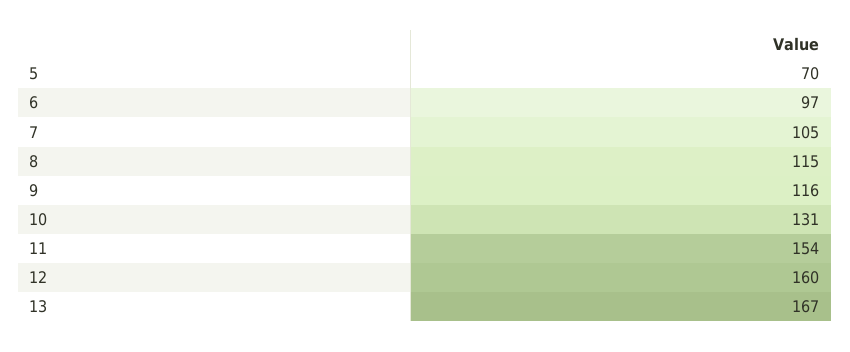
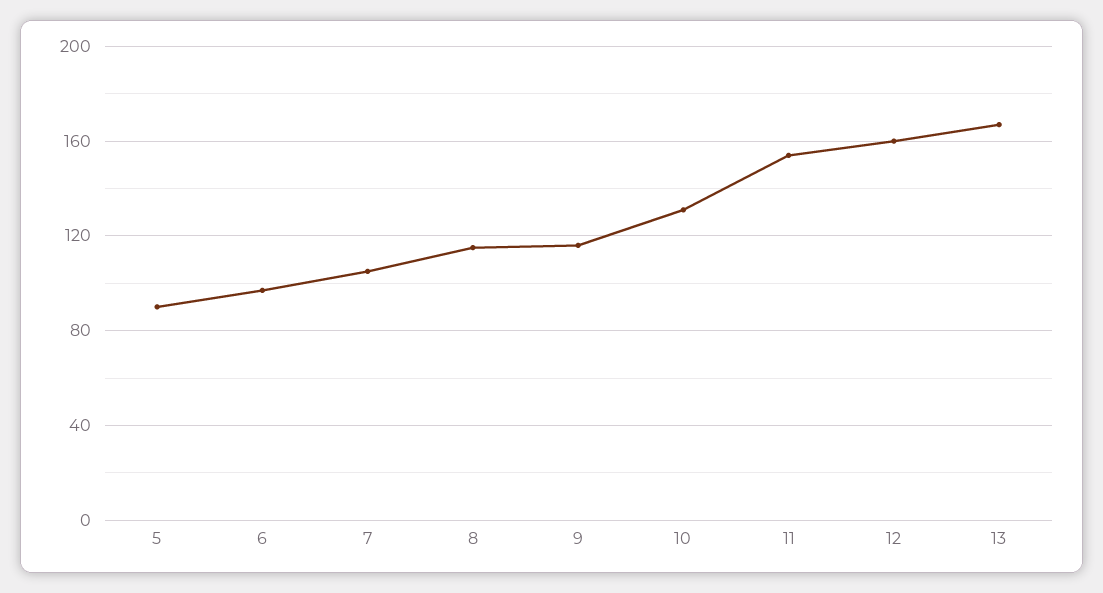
  {
-   "5": 70,
+   "5": 90,
    "6": 97,
    "7": 105,
    "8": 115,
    "9": 116,
    "10": 131,
    "11": 154,
    "12": 160,
    "13": 167
  }

